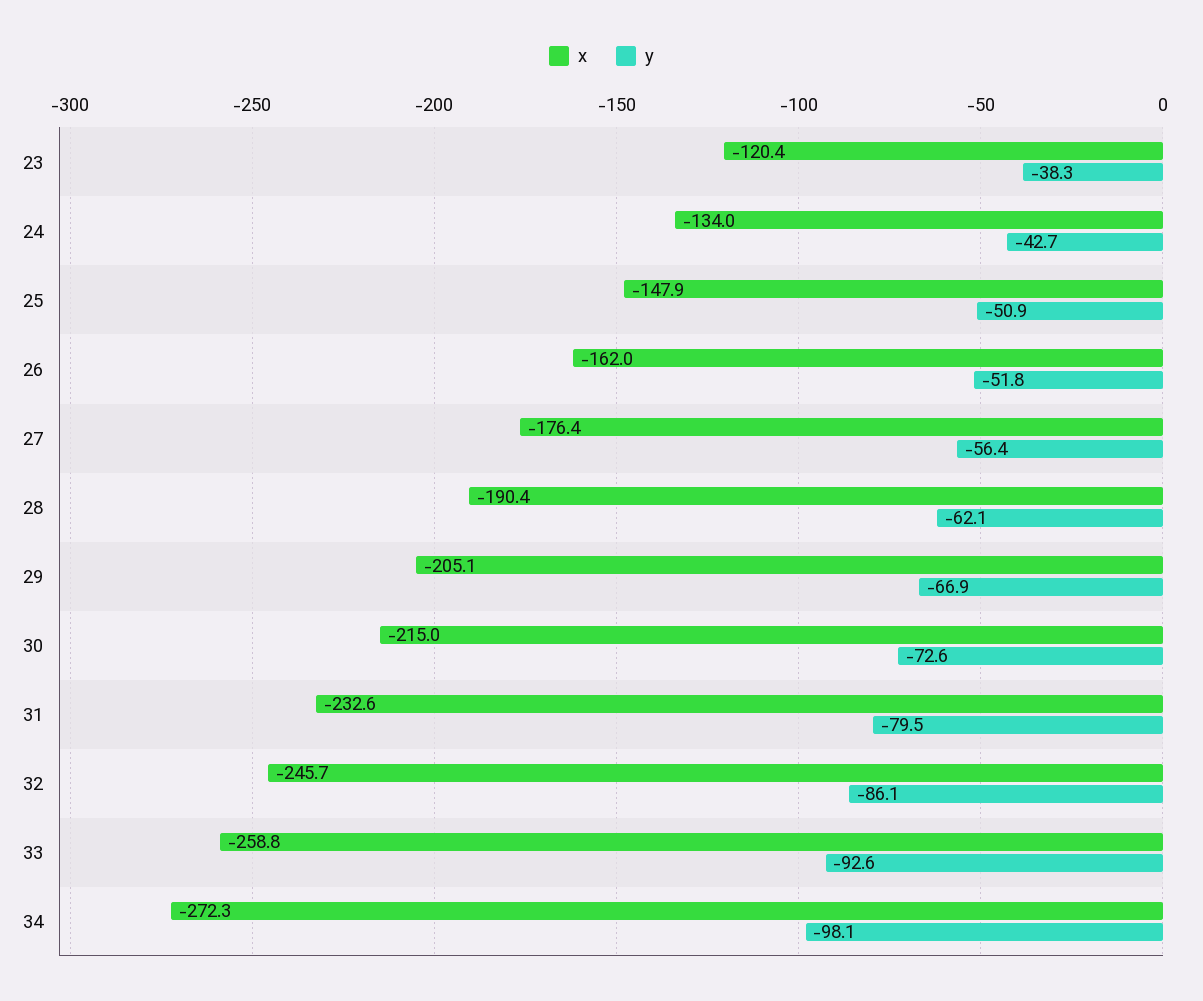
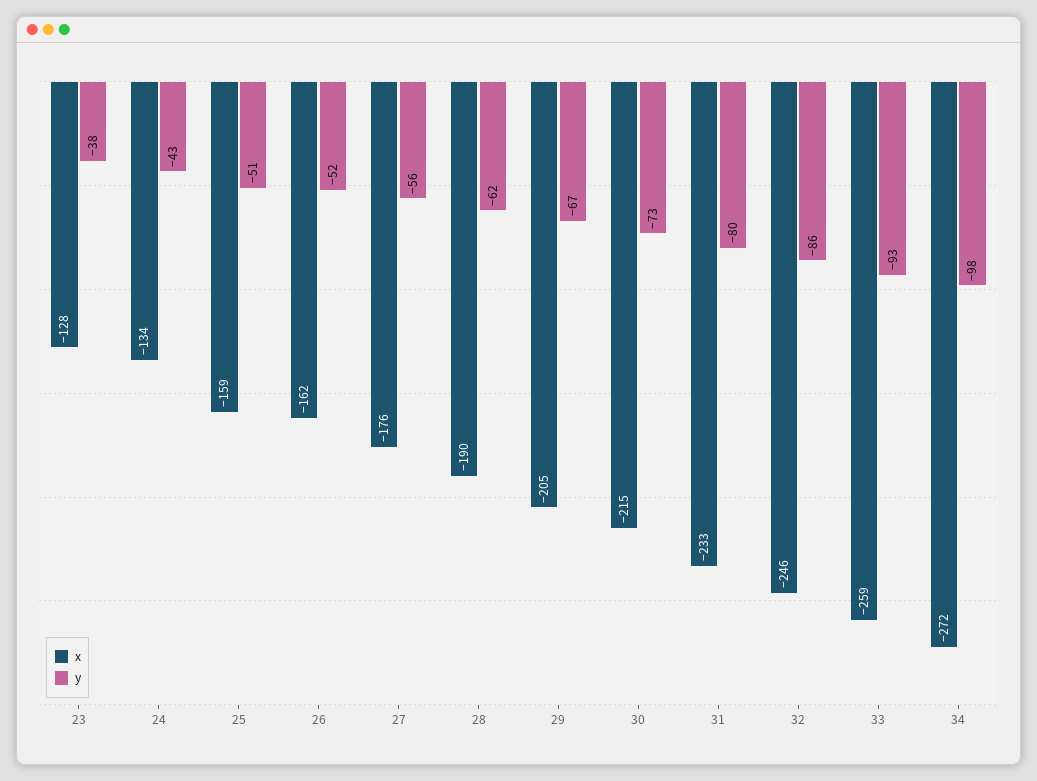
  {
    "x": {
-     "23": -120.4,
+     "23": -128,
      "24": -134,
-     "25": -147.9,
+     "25": -159,
      "26": -162,
      "27": -176.4,
      "28": -190.4,
      "29": -205.1,
      "30": -215,
      "31": -232.6,
      "32": -245.7,
      "33": -258.8,
      "34": -272.3
    },
    "y": {
      "23": -38.3,
      "24": -42.7,
      "25": -50.9,
      "26": -51.8,
      "27": -56.4,
      "28": -62.1,
      "29": -66.9,
      "30": -72.6,
      "31": -79.5,
      "32": -86.1,
      "33": -92.6,
      "34": -98.1
    }
  }

